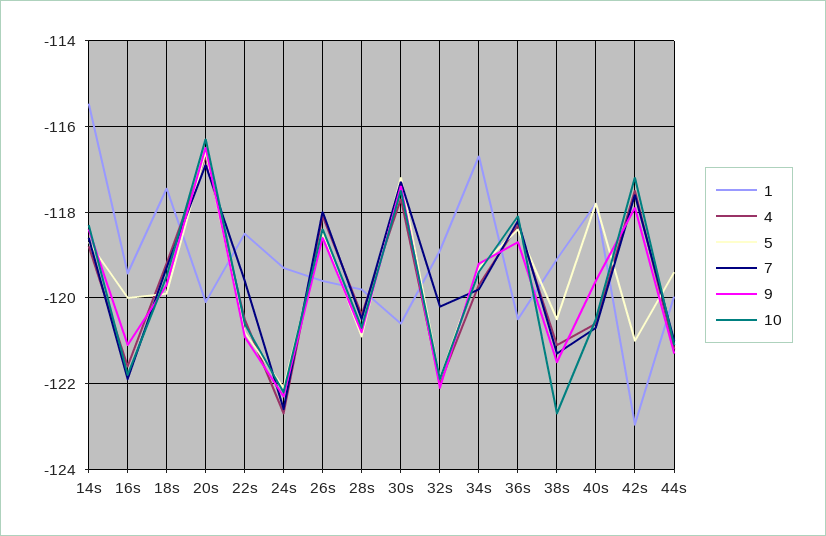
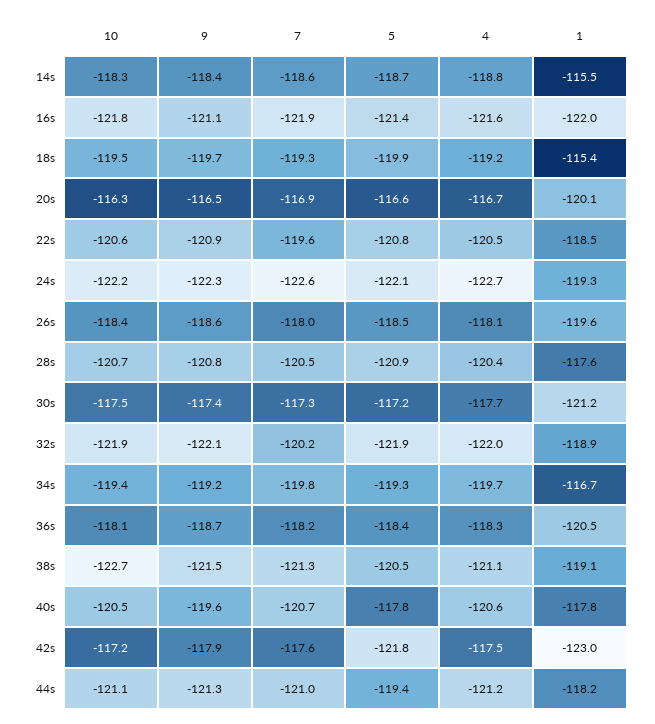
  {
    "1": {
      "14s": -115.5,
-     "16s": -119.4,
+     "16s": -122,
-     "18s": -117.4,
+     "18s": -115.4,
      "20s": -120.1,
      "22s": -118.5,
      "24s": -119.3,
      "26s": -119.6,
-     "28s": -119.8,
+     "28s": -117.6,
-     "30s": -120.6,
+     "30s": -121.2,
      "32s": -118.9,
      "34s": -116.7,
      "36s": -120.5,
      "38s": -119.1,
      "40s": -117.8,
      "42s": -123,
-     "44s": -120
+     "44s": -118.2
    },
    "4": {
      "14s": -118.8,
      "16s": -121.6,
      "18s": -119.2,
      "20s": -116.7,
      "22s": -120.5,
      "24s": -122.7,
      "26s": -118.1,
      "28s": -120.4,
      "30s": -117.7,
      "32s": -122,
      "34s": -119.7,
      "36s": -118.3,
      "38s": -121.1,
      "40s": -120.6,
      "42s": -117.5,
      "44s": -121.2
    },
    "5": {
      "14s": -118.7,
-     "16s": -120,
+     "16s": -121.4,
      "18s": -119.9,
      "20s": -116.6,
      "22s": -120.8,
      "24s": -122.1,
      "26s": -118.5,
      "28s": -120.9,
      "30s": -117.2,
      "32s": -121.9,
      "34s": -119.3,
      "36s": -118.4,
      "38s": -120.5,
      "40s": -117.8,
-     "42s": -121,
+     "42s": -121.8,
      "44s": -119.4
    },
    "7": {
      "14s": -118.6,
      "16s": -121.9,
      "18s": -119.3,
      "20s": -116.9,
      "22s": -119.6,
      "24s": -122.6,
      "26s": -118,
      "28s": -120.5,
      "30s": -117.3,
      "32s": -120.2,
      "34s": -119.8,
      "36s": -118.2,
      "38s": -121.3,
      "40s": -120.7,
      "42s": -117.6,
      "44s": -121
    },
    "9": {
      "14s": -118.4,
      "16s": -121.1,
      "18s": -119.7,
      "20s": -116.5,
      "22s": -120.9,
      "24s": -122.3,
      "26s": -118.6,
      "28s": -120.8,
      "30s": -117.4,
      "32s": -122.1,
      "34s": -119.2,
      "36s": -118.7,
      "38s": -121.5,
      "40s": -119.6,
      "42s": -117.9,
      "44s": -121.3
    },
    "10": {
      "14s": -118.3,
      "16s": -121.8,
      "18s": -119.5,
      "20s": -116.3,
      "22s": -120.6,
      "24s": -122.2,
      "26s": -118.4,
      "28s": -120.7,
      "30s": -117.5,
      "32s": -121.9,
      "34s": -119.4,
      "36s": -118.1,
      "38s": -122.7,
      "40s": -120.5,
      "42s": -117.2,
      "44s": -121.1
    }
  }

